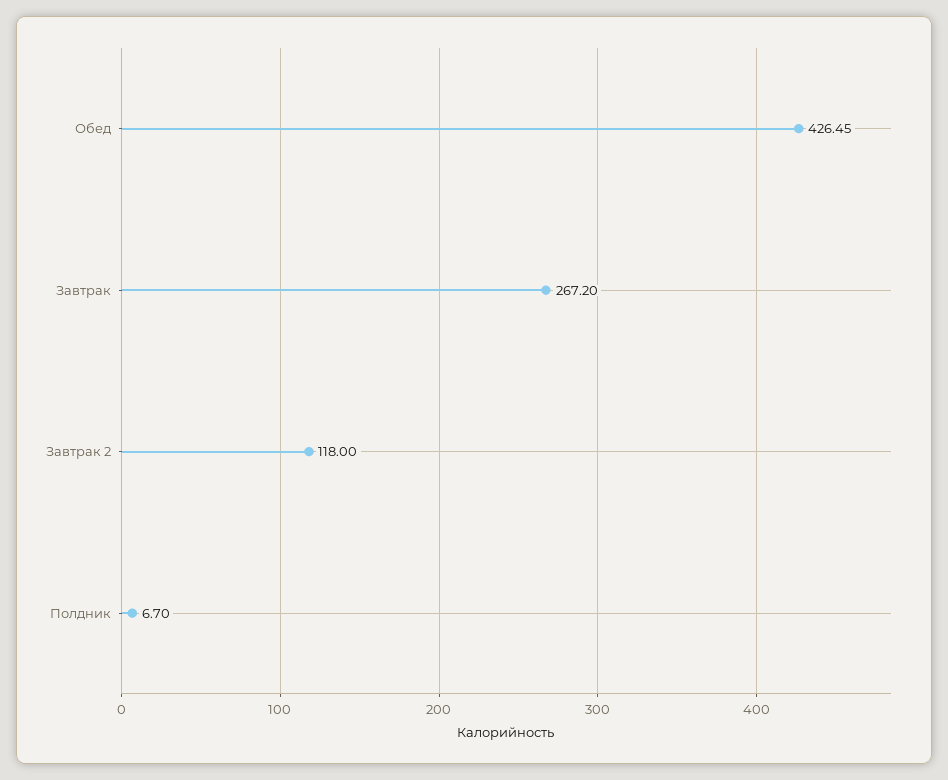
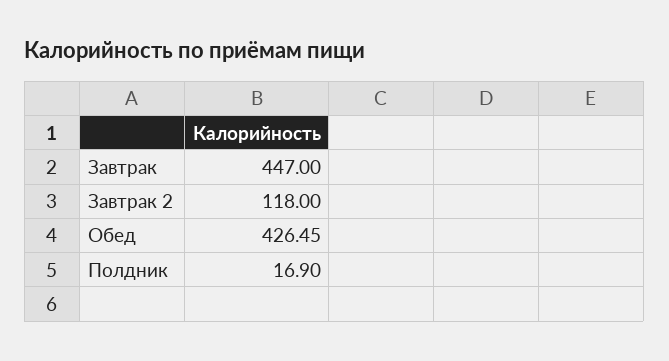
  {
    "Обед": 426.45,
-   "Завтрак": 267.2,
+   "Завтрак": 447,
    "Завтрак 2": 118,
-   "Полдник": 6.7
+   "Полдник": 16.9
  }

